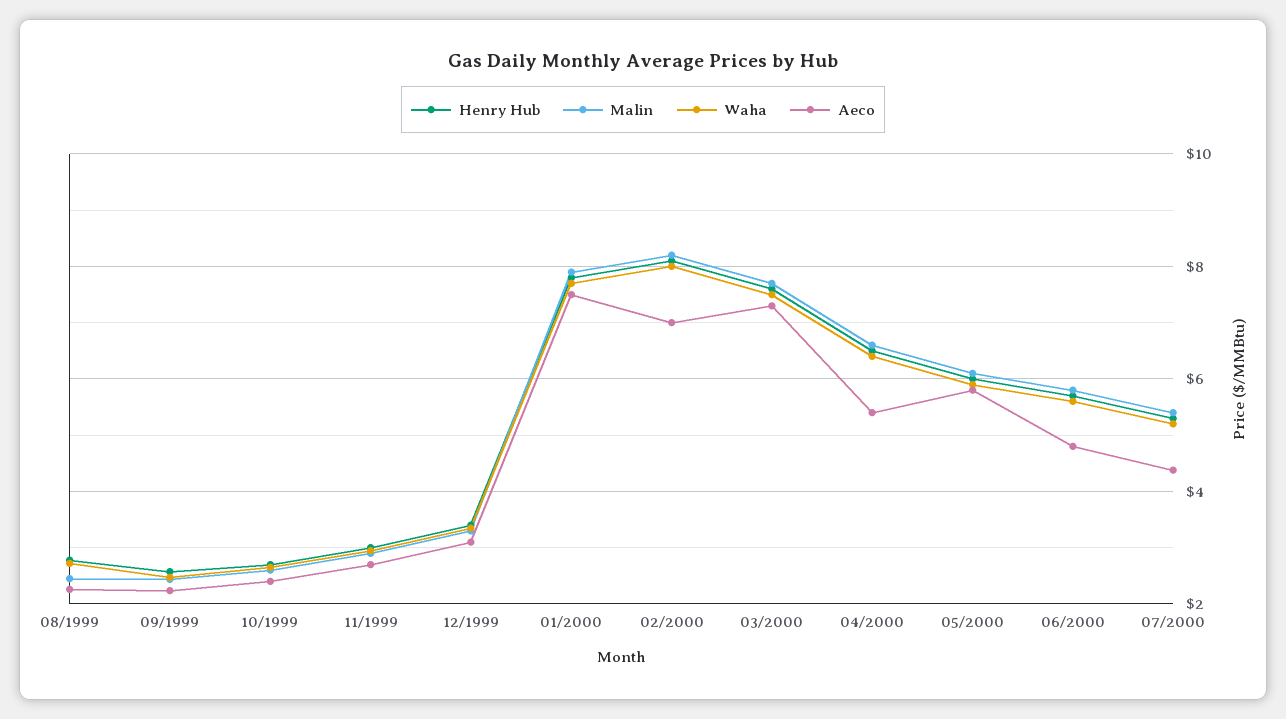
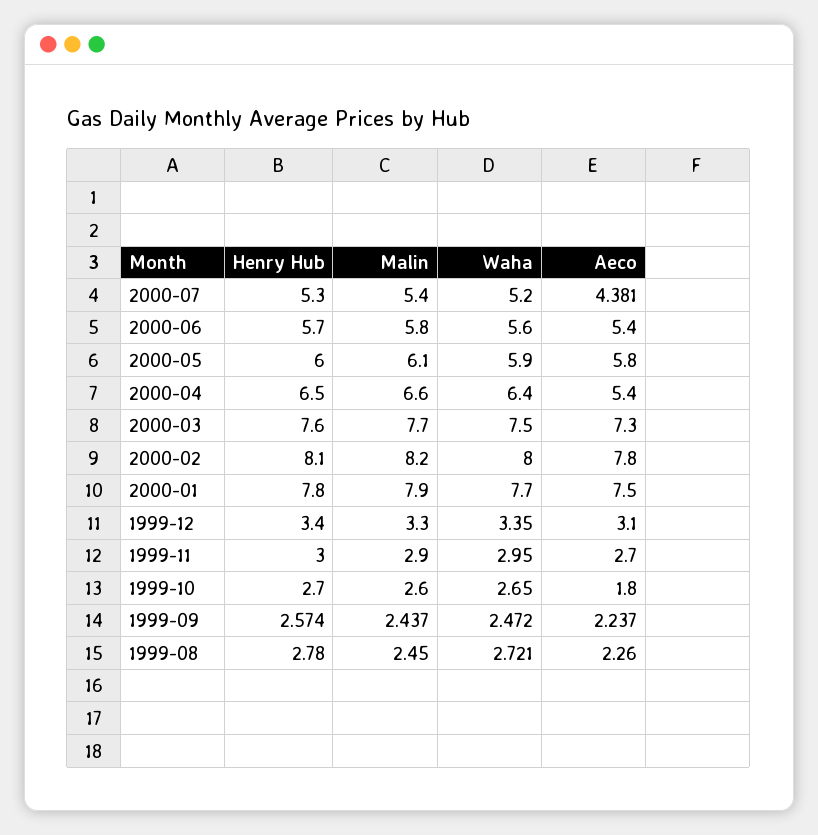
  {
    "Henry Hub": {
      "08/1999": 2.78,
      "09/1999": 2.574,
      "10/1999": 2.7,
      "11/1999": 3,
      "12/1999": 3.4,
      "01/2000": 7.8,
      "02/2000": 8.1,
      "03/2000": 7.6,
      "04/2000": 6.5,
      "05/2000": 6,
      "06/2000": 5.7,
      "07/2000": 5.3
    },
    "Malin": {
      "08/1999": 2.45,
      "09/1999": 2.437,
      "10/1999": 2.6,
      "11/1999": 2.9,
      "12/1999": 3.3,
      "01/2000": 7.9,
      "02/2000": 8.2,
      "03/2000": 7.7,
      "04/2000": 6.6,
      "05/2000": 6.1,
      "06/2000": 5.8,
      "07/2000": 5.4
    },
    "Waha": {
      "08/1999": 2.721,
      "09/1999": 2.472,
      "10/1999": 2.65,
      "11/1999": 2.95,
      "12/1999": 3.35,
      "01/2000": 7.7,
      "02/2000": 8,
      "03/2000": 7.5,
      "04/2000": 6.4,
      "05/2000": 5.9,
      "06/2000": 5.6,
      "07/2000": 5.2
    },
    "Aeco": {
      "08/1999": 2.26,
      "09/1999": 2.237,
-     "10/1999": 2.4,
+     "10/1999": 1.8,
      "11/1999": 2.7,
      "12/1999": 3.1,
      "01/2000": 7.5,
-     "02/2000": 7,
+     "02/2000": 7.8,
      "03/2000": 7.3,
      "04/2000": 5.4,
      "05/2000": 5.8,
-     "06/2000": 4.8,
+     "06/2000": 5.4,
      "07/2000": 4.381
    }
  }

